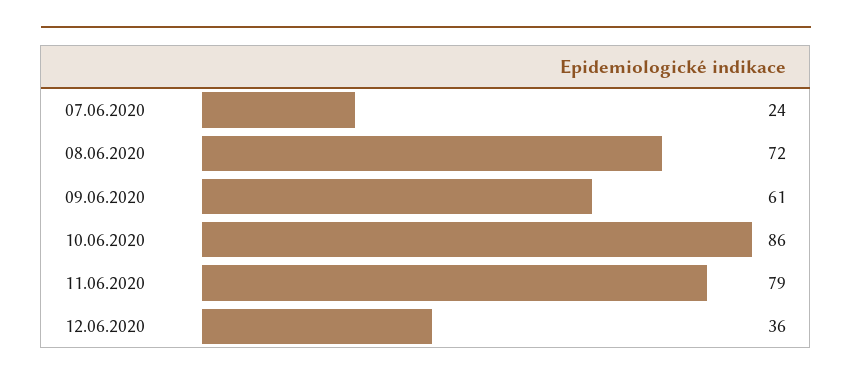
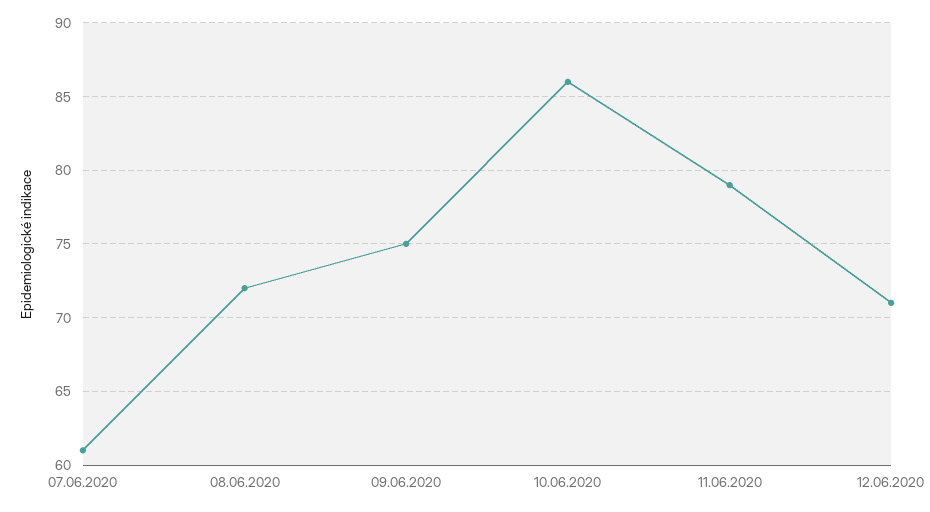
  {
-   "07.06.2020": 24,
+   "07.06.2020": 61,
    "08.06.2020": 72,
-   "09.06.2020": 61,
+   "09.06.2020": 75,
    "10.06.2020": 86,
    "11.06.2020": 79,
-   "12.06.2020": 36
+   "12.06.2020": 71
  }

